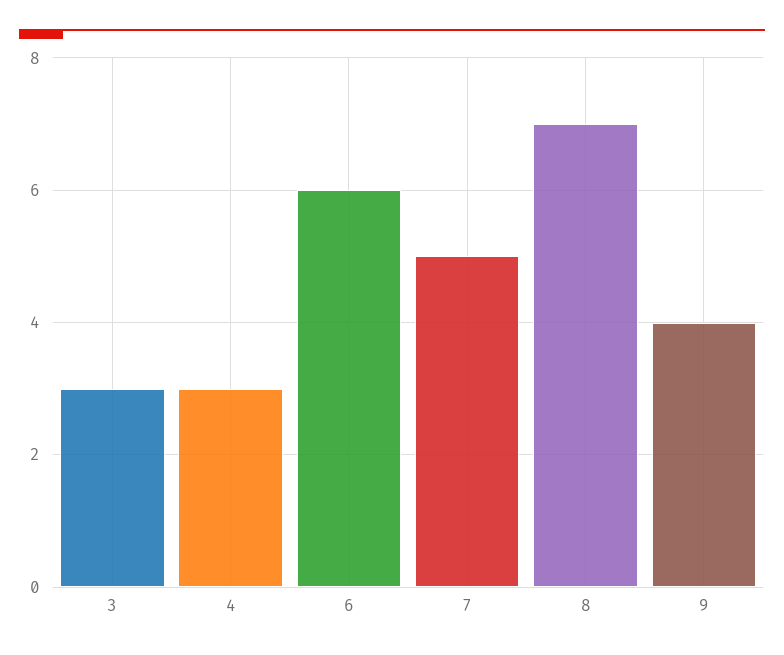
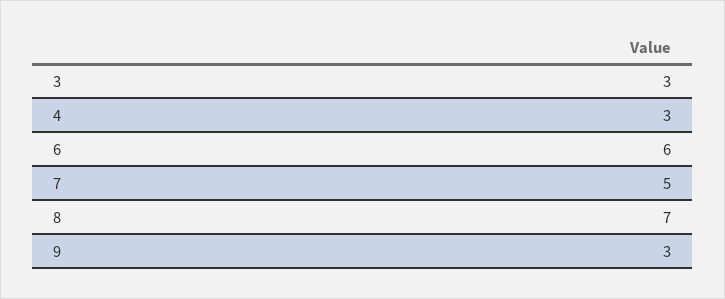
  {
    "3": 3,
    "4": 3,
    "6": 6,
    "7": 5,
    "8": 7,
-   "9": 4
+   "9": 3
  }

